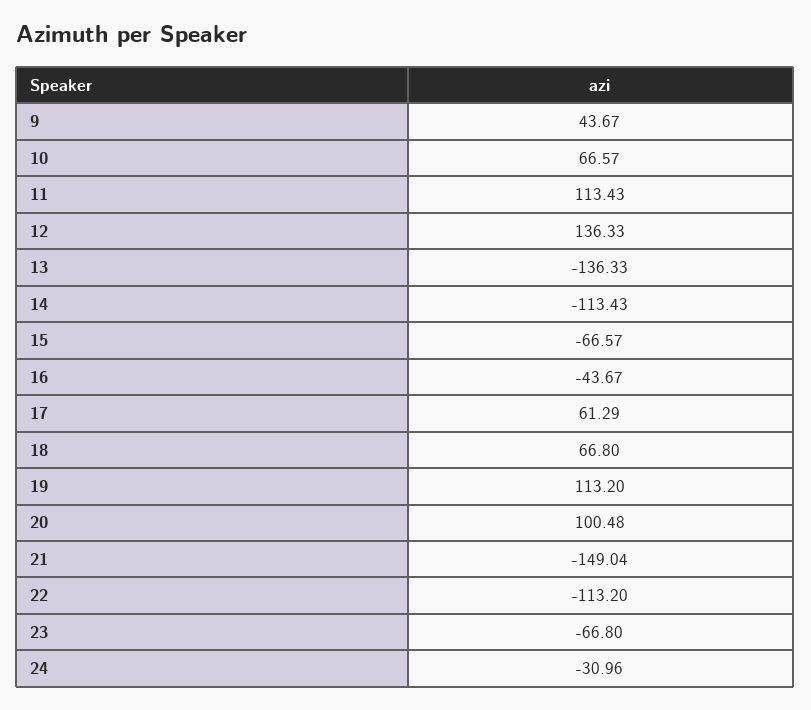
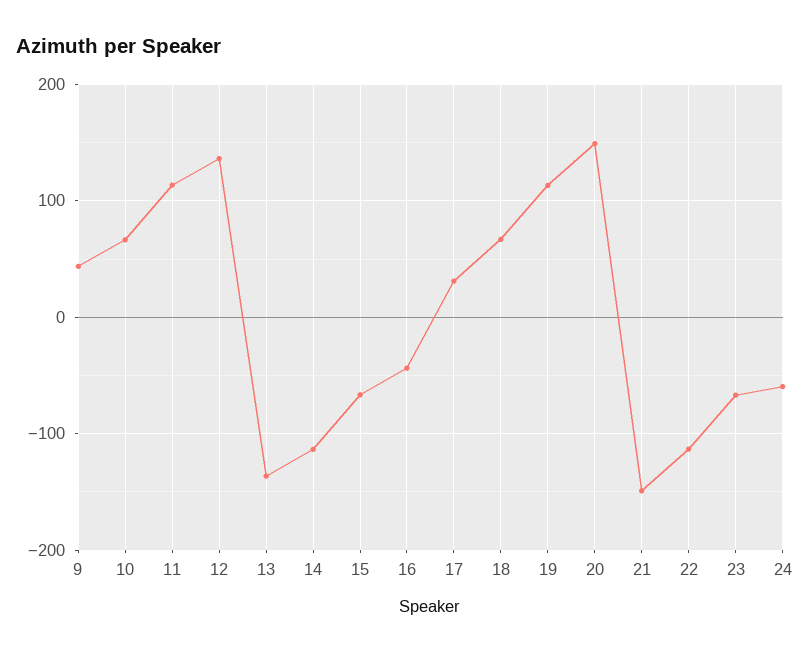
  {
    "9": 43.67,
    "10": 66.57,
    "11": 113.43,
    "12": 136.33,
    "13": -136.33,
    "14": -113.43,
    "15": -66.57,
    "16": -43.67,
-   "17": 61.29,
+   "17": 30,
    "18": 66.8,
    "19": 113.2,
-   "20": 100.48,
+   "20": 150,
    "21": -149.04,
    "22": -113.2,
    "23": -66.8,
-   "24": -30.96
+   "24": -60
  }

